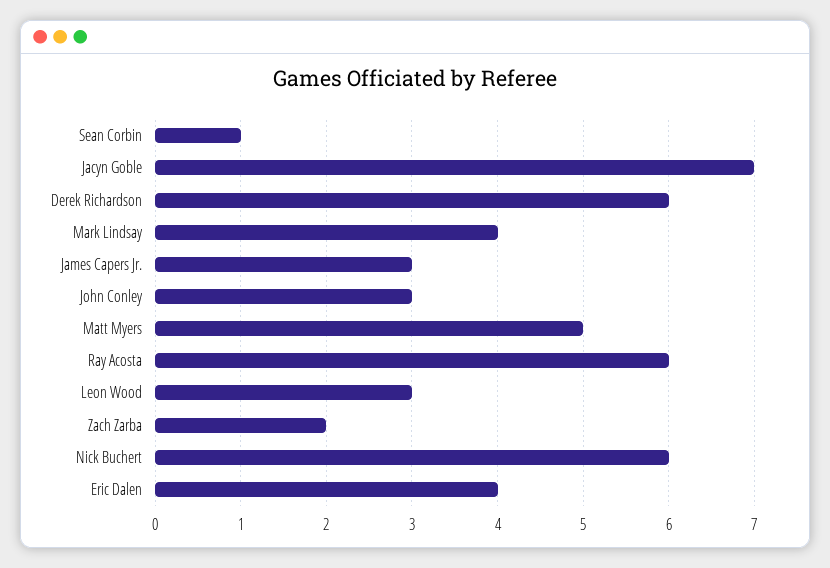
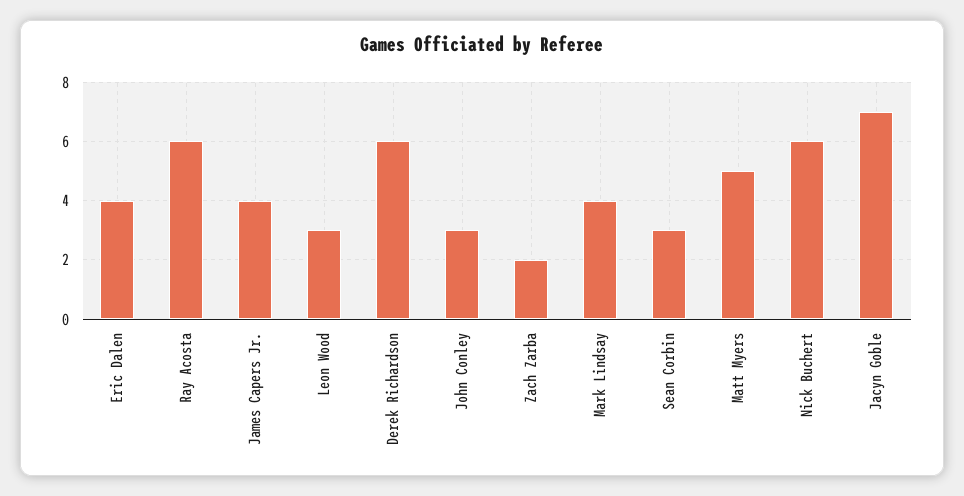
  {
-   "Sean Corbin": 1,
+   "Sean Corbin": 3,
    "Jacyn Goble": 7,
    "Derek Richardson": 6,
    "Mark Lindsay": 4,
-   "James Capers Jr.": 3,
+   "James Capers Jr.": 4,
    "John Conley": 3,
    "Matt Myers": 5,
    "Ray Acosta": 6,
    "Leon Wood": 3,
    "Zach Zarba": 2,
    "Nick Buchert": 6,
    "Eric Dalen": 4
  }

